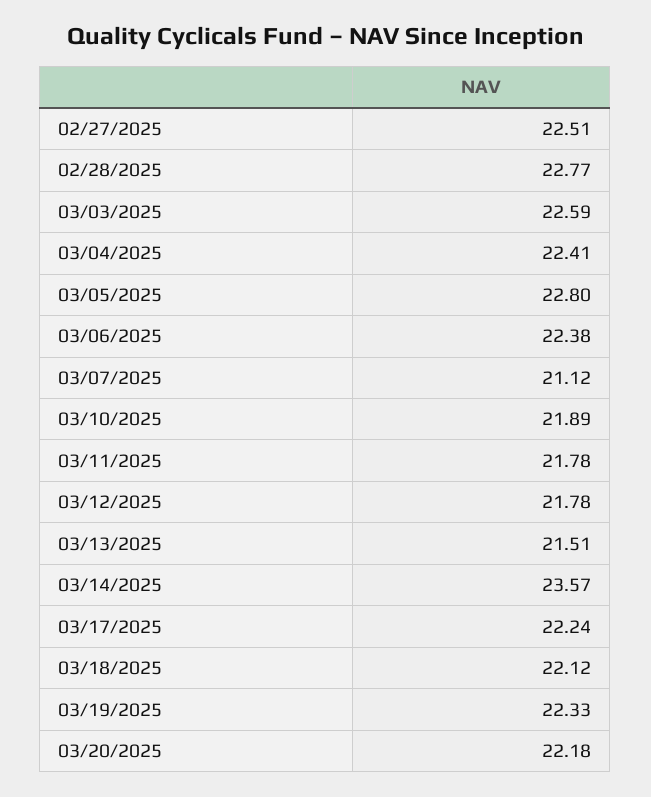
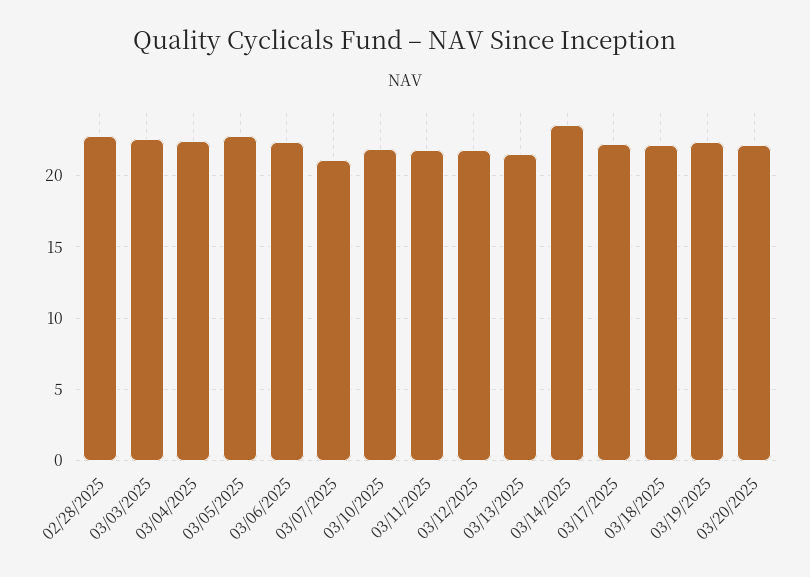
  {
-   "02/27/2025": 22.51,
    "02/28/2025": 22.77,
    "03/03/2025": 22.59,
    "03/04/2025": 22.41,
    "03/05/2025": 22.8,
    "03/06/2025": 22.38,
    "03/07/2025": 21.12,
    "03/10/2025": 21.89,
    "03/11/2025": 21.78,
    "03/12/2025": 21.78,
    "03/13/2025": 21.51,
    "03/14/2025": 23.57,
    "03/17/2025": 22.24,
    "03/18/2025": 22.12,
    "03/19/2025": 22.33,
    "03/20/2025": 22.18
  }

